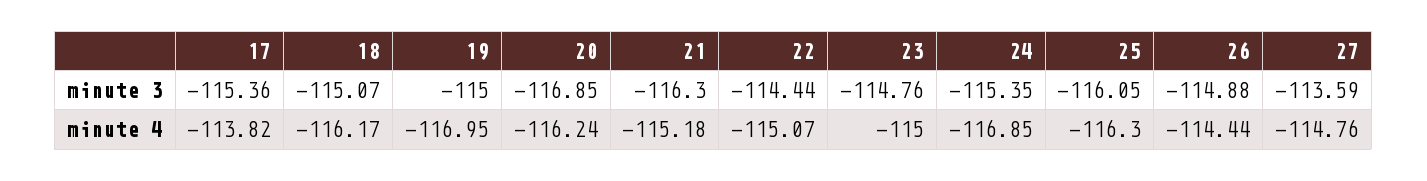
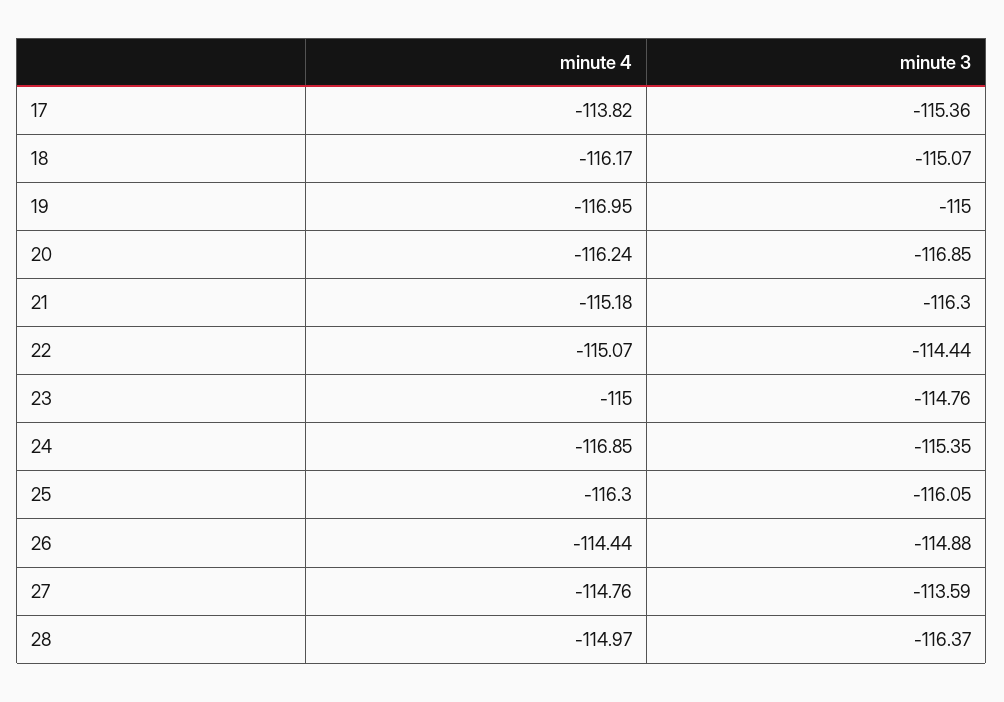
  {
    "17": {
      "minute 3": -115.36,
      "minute 4": -113.82
    },
    "18": {
      "minute 3": -115.07,
      "minute 4": -116.17
    },
    "19": {
      "minute 3": -115,
      "minute 4": -116.95
    },
    "20": {
      "minute 3": -116.85,
      "minute 4": -116.24
    },
    "21": {
      "minute 3": -116.3,
      "minute 4": -115.18
    },
    "22": {
      "minute 3": -114.44,
      "minute 4": -115.07
    },
    "23": {
      "minute 3": -114.76,
      "minute 4": -115
    },
    "24": {
      "minute 3": -115.35,
      "minute 4": -116.85
    },
    "25": {
      "minute 3": -116.05,
      "minute 4": -116.3
    },
    "26": {
      "minute 3": -114.88,
      "minute 4": -114.44
    },
    "27": {
      "minute 3": -113.59,
      "minute 4": -114.76
-   }
+   },
+   "28": {
+     "minute 4": -114.97,
+     "minute 3": -116.37
+   }
  }

